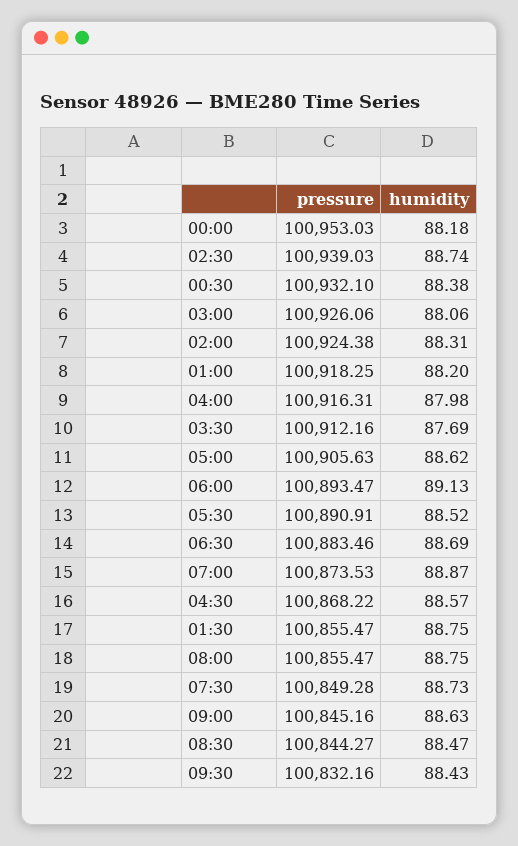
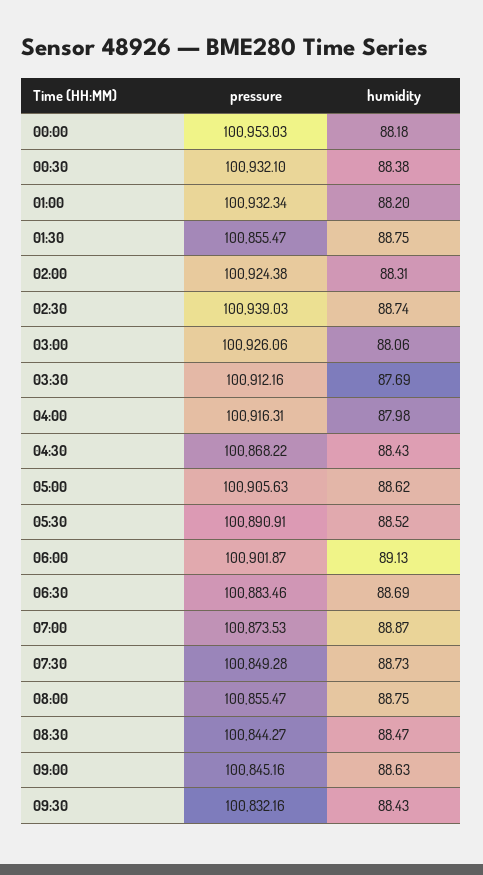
  {
    "pressure": {
      "00:00": 100953.03,
      "02:30": 100939.03,
      "00:30": 100932.1,
      "03:00": 100926.06,
      "02:00": 100924.38,
-     "01:00": 100918.25,
+     "01:00": 100932.34,
      "04:00": 100916.31,
      "03:30": 100912.16,
      "05:00": 100905.63,
-     "06:00": 100893.47,
+     "06:00": 100901.87,
      "05:30": 100890.91,
      "06:30": 100883.46,
      "07:00": 100873.53,
      "04:30": 100868.22,
      "01:30": 100855.47,
      "08:00": 100855.47,
      "07:30": 100849.28,
      "09:00": 100845.16,
      "08:30": 100844.27,
      "09:30": 100832.16
    },
    "humidity": {
      "00:00": 88.18,
      "02:30": 88.74,
      "00:30": 88.38,
      "03:00": 88.06,
      "02:00": 88.31,
      "01:00": 88.2,
      "04:00": 87.98,
      "03:30": 87.69,
      "05:00": 88.62,
      "06:00": 89.13,
      "05:30": 88.52,
      "06:30": 88.69,
      "07:00": 88.87,
-     "04:30": 88.57,
+     "04:30": 88.43,
      "01:30": 88.75,
      "08:00": 88.75,
      "07:30": 88.73,
      "09:00": 88.63,
      "08:30": 88.47,
      "09:30": 88.43
    }
  }

